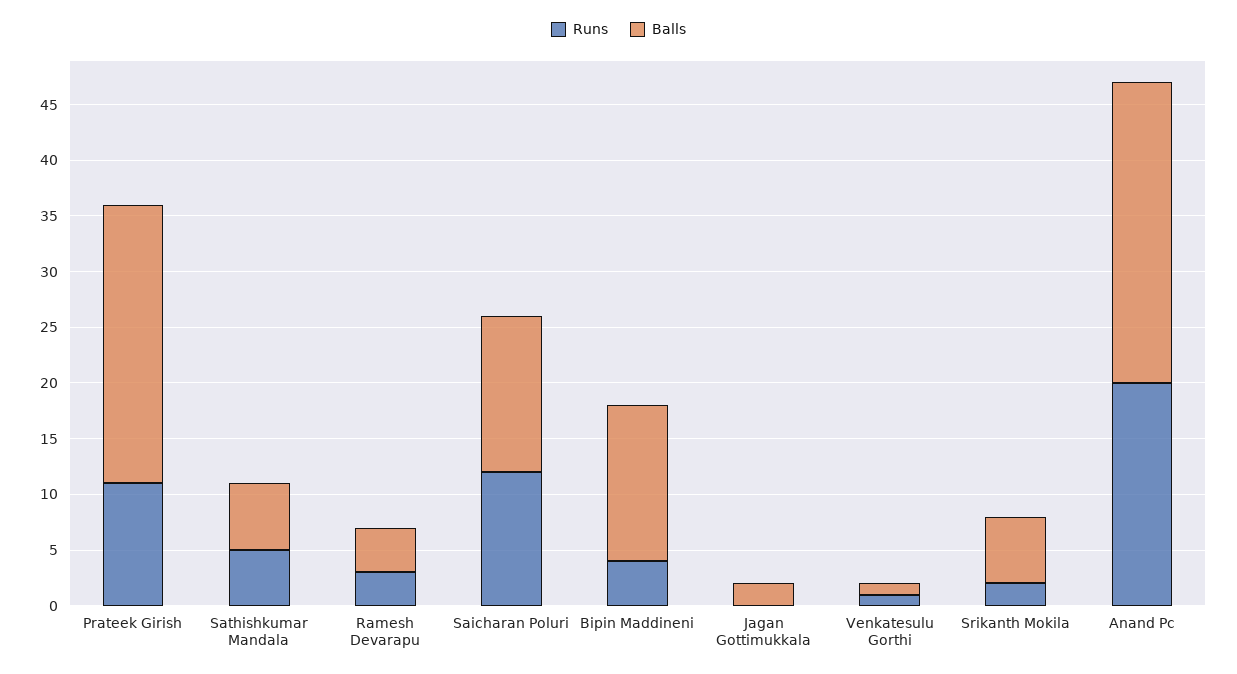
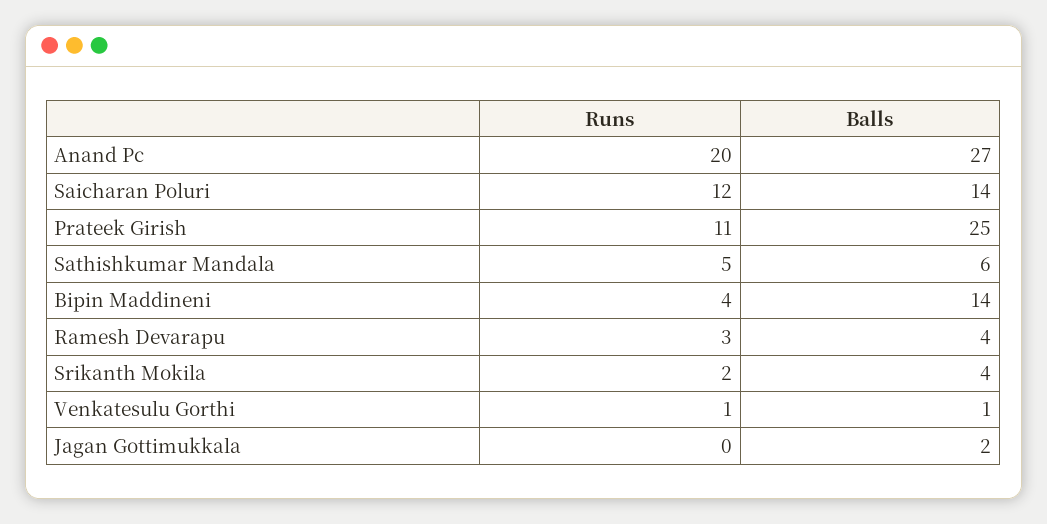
  {
    "Runs": {
      "Prateek Girish": 11,
      "Sathishkumar Mandala": 5,
      "Ramesh Devarapu": 3,
      "Saicharan Poluri": 12,
      "Bipin Maddineni": 4,
      "Jagan Gottimukkala": 0,
      "Venkatesulu Gorthi": 1,
      "Srikanth Mokila": 2,
      "Anand Pc": 20
    },
    "Balls": {
      "Prateek Girish": 25,
      "Sathishkumar Mandala": 6,
      "Ramesh Devarapu": 4,
      "Saicharan Poluri": 14,
      "Bipin Maddineni": 14,
      "Jagan Gottimukkala": 2,
      "Venkatesulu Gorthi": 1,
-     "Srikanth Mokila": 6,
+     "Srikanth Mokila": 4,
      "Anand Pc": 27
    }
  }

